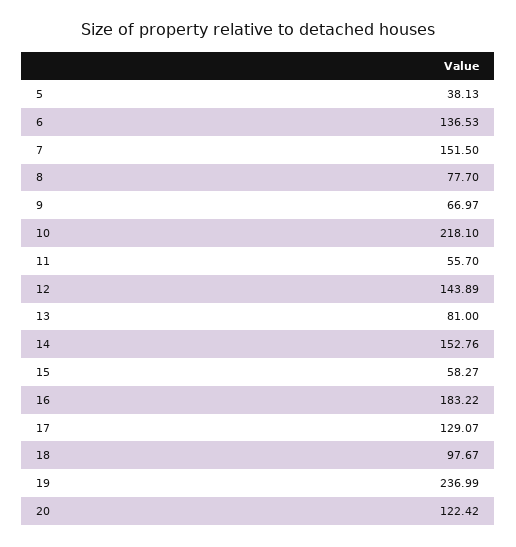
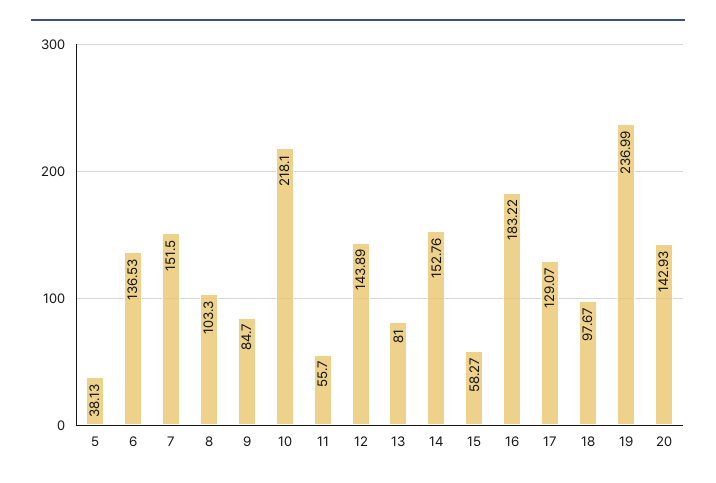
  {
    "5": 38.13,
    "6": 136.53,
    "7": 151.5,
-   "8": 77.7,
+   "8": 103.3,
-   "9": 66.97,
+   "9": 84.7,
    "10": 218.1,
    "11": 55.7,
    "12": 143.89,
    "13": 81,
    "14": 152.76,
    "15": 58.27,
    "16": 183.22,
    "17": 129.07,
    "18": 97.67,
    "19": 236.99,
-   "20": 122.42
+   "20": 142.93
  }

